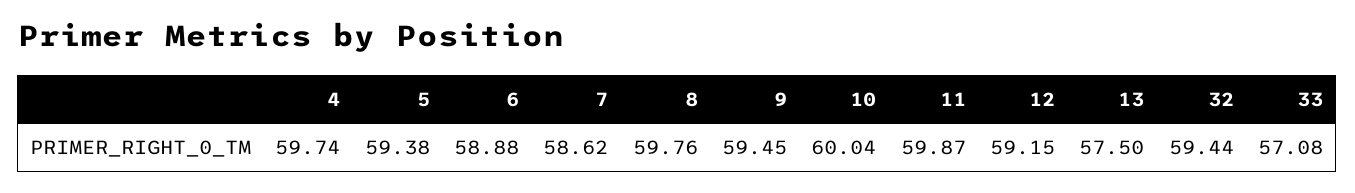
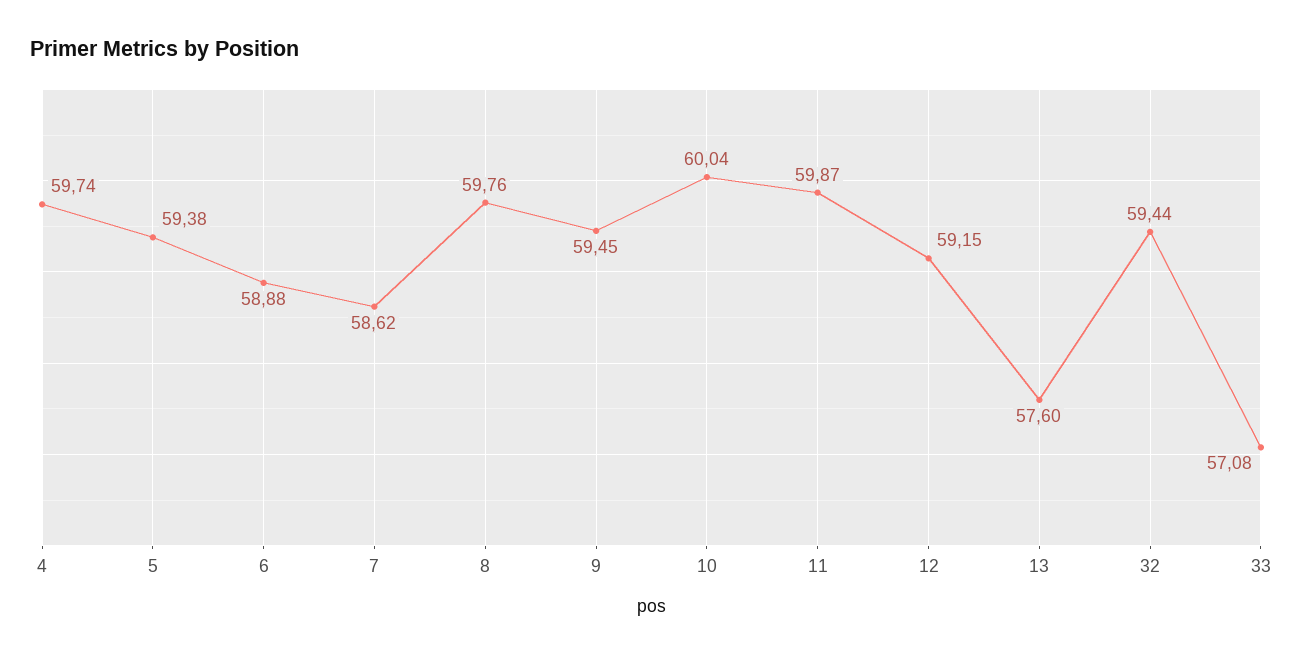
  {
    "4": 59.74,
    "5": 59.38,
    "6": 58.88,
    "7": 58.62,
    "8": 59.76,
    "9": 59.45,
    "10": 60.04,
    "11": 59.87,
    "12": 59.15,
-   "13": 57.5,
+   "13": 57.6,
    "32": 59.44,
    "33": 57.08
  }

